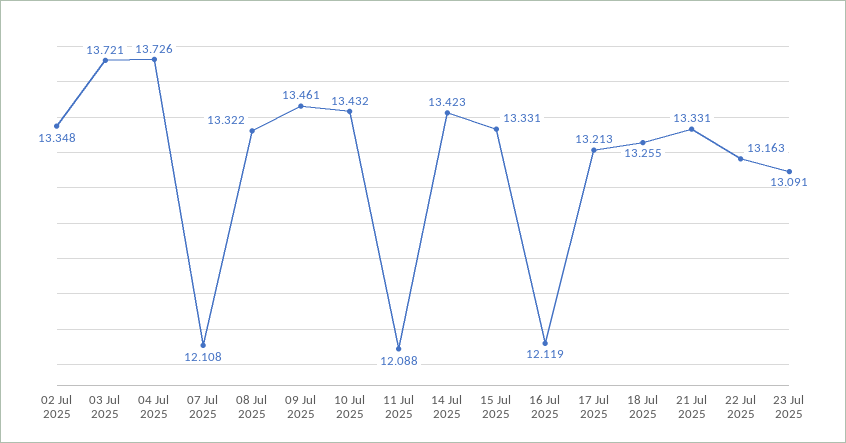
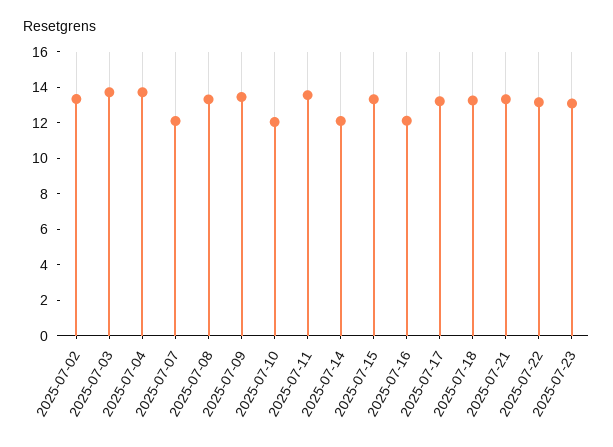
  {
    "02 Jul 2025": 13.348,
    "03 Jul 2025": 13.721,
    "04 Jul 2025": 13.726,
    "07 Jul 2025": 12.108,
    "08 Jul 2025": 13.322,
    "09 Jul 2025": 13.461,
-   "10 Jul 2025": 13.432,
+   "10 Jul 2025": 12,
-   "11 Jul 2025": 12.088,
+   "11 Jul 2025": 13.5,
-   "14 Jul 2025": 13.423,
+   "14 Jul 2025": 12,
    "15 Jul 2025": 13.331,
    "16 Jul 2025": 12.119,
    "17 Jul 2025": 13.213,
    "18 Jul 2025": 13.255,
    "21 Jul 2025": 13.331,
    "22 Jul 2025": 13.163,
    "23 Jul 2025": 13.091
  }

